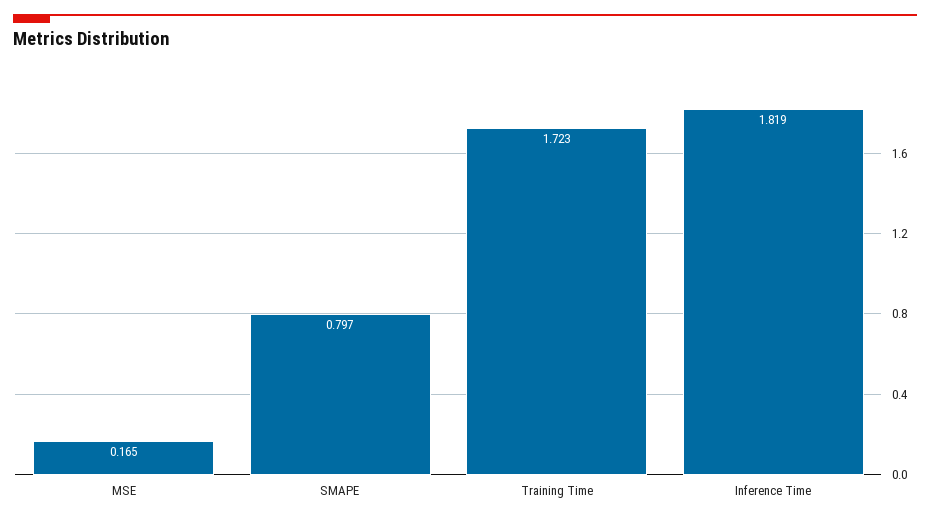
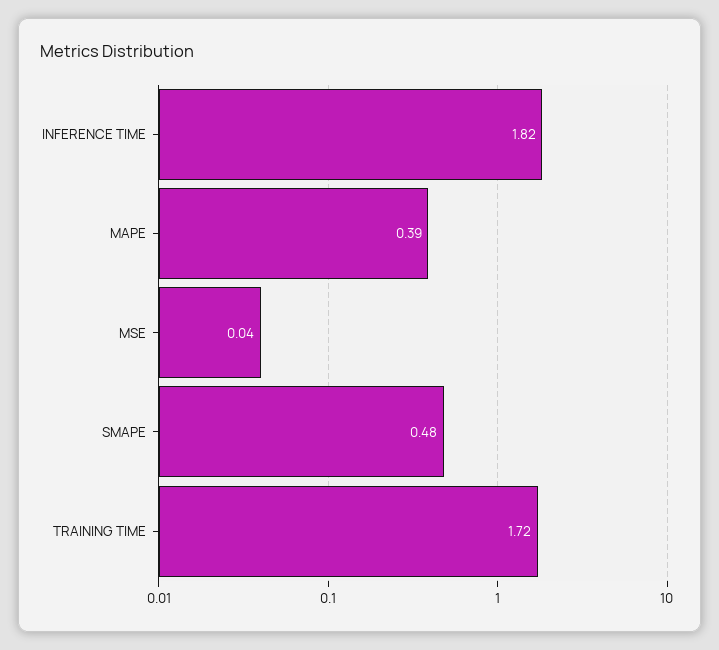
  {
-   "MSE": 0.165,
+   "MSE": 0.04,
-   "SMAPE": 0.797,
+   "SMAPE": 0.48,
    "Training Time": 1.723,
-   "Inference Time": 1.819
+   "Inference Time": 1.819,
+   "MAPE": 0.39
  }

